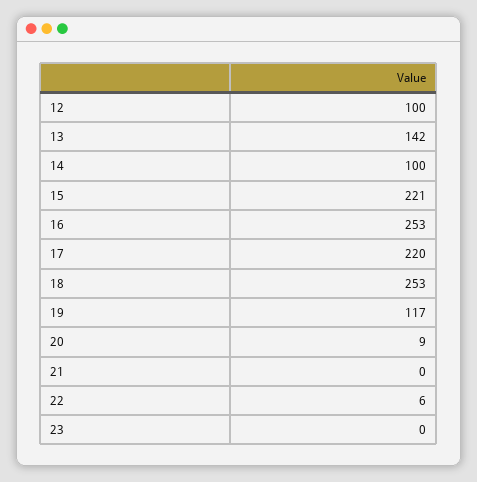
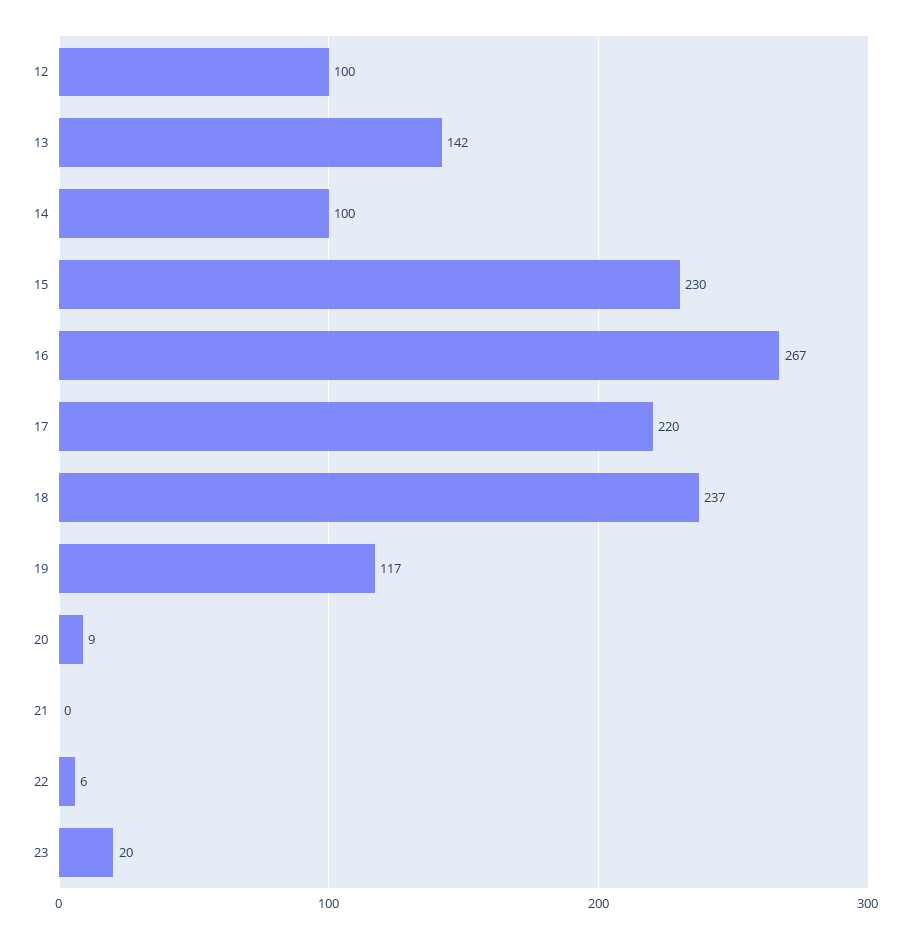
  {
    "12": 100,
    "13": 142,
    "14": 100,
-   "15": 221,
+   "15": 230,
-   "16": 253,
+   "16": 267,
    "17": 220,
-   "18": 253,
+   "18": 237,
    "19": 117,
    "20": 9,
    "21": 0,
    "22": 6,
-   "23": 0
+   "23": 20
  }

